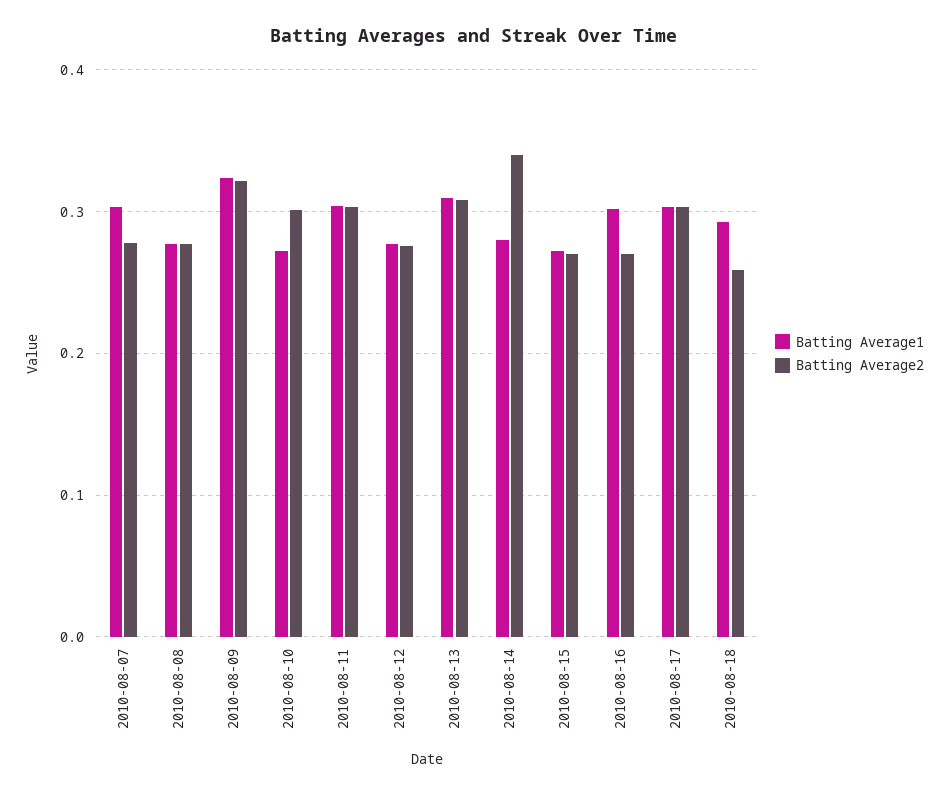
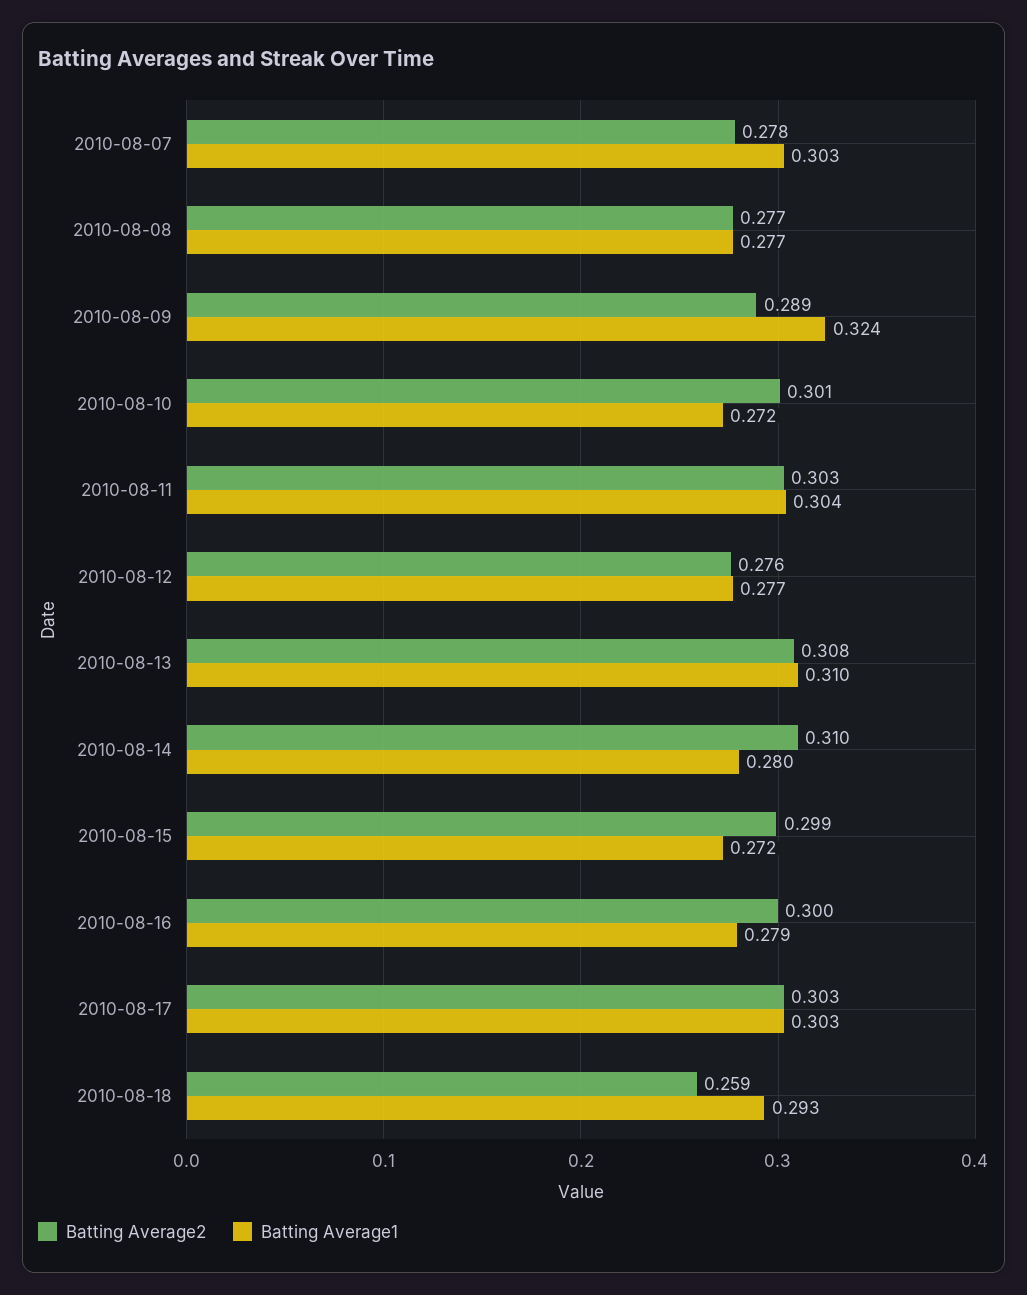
  {
    "Batting Average1": {
      "2010-08-07": 0.303,
      "2010-08-08": 0.277,
      "2010-08-09": 0.324,
      "2010-08-10": 0.272,
      "2010-08-11": 0.304,
      "2010-08-12": 0.277,
      "2010-08-13": 0.31,
      "2010-08-14": 0.28,
      "2010-08-15": 0.272,
-     "2010-08-16": 0.3,
+     "2010-08-16": 0.279,
      "2010-08-17": 0.303,
      "2010-08-18": 0.293
    },
    "Batting Average2": {
      "2010-08-07": 0.278,
      "2010-08-08": 0.277,
-     "2010-08-09": 0.32,
+     "2010-08-09": 0.289,
      "2010-08-10": 0.301,
      "2010-08-11": 0.303,
      "2010-08-12": 0.276,
      "2010-08-13": 0.308,
-     "2010-08-14": 0.34,
+     "2010-08-14": 0.31,
-     "2010-08-15": 0.27,
+     "2010-08-15": 0.299,
-     "2010-08-16": 0.27,
+     "2010-08-16": 0.3,
      "2010-08-17": 0.303,
      "2010-08-18": 0.259
    }
  }

